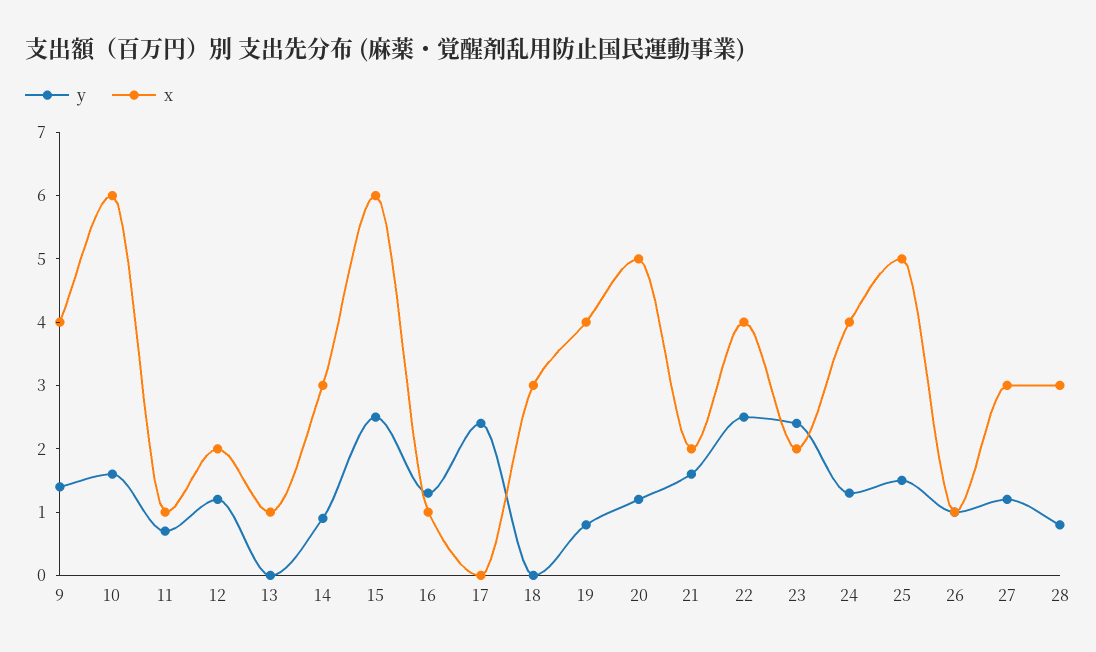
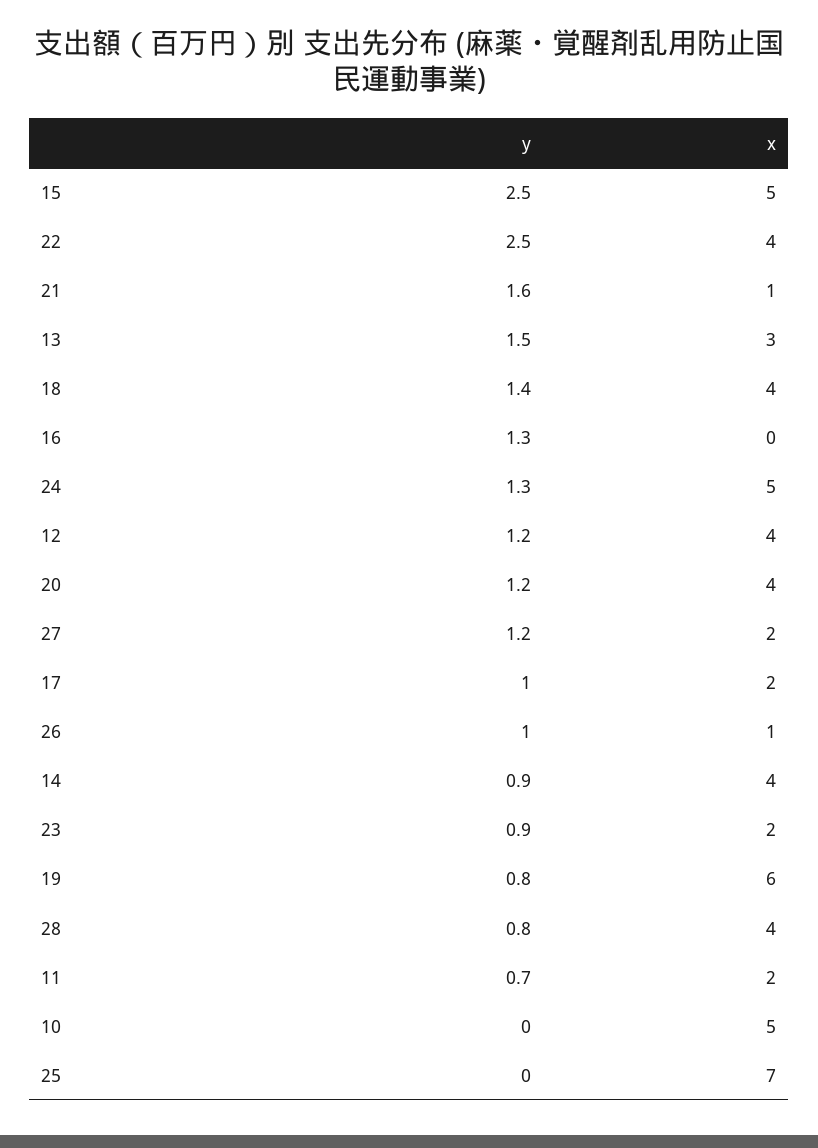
  {
    "y": {
-     "9": 1.5,
-     "10": 1.5,
+     "10": 0,
      "11": 0.7,
      "12": 1.2,
-     "13": 0,
+     "13": 1.5,
      "14": 0.9,
      "15": 2.5,
      "16": 1.3,
-     "17": 2.5,
+     "17": 1,
-     "18": 0,
+     "18": 1.4,
      "19": 0.8,
      "20": 1.2,
      "21": 1.6,
      "22": 2.5,
-     "23": 2.5,
+     "23": 0.9,
      "24": 1.3,
-     "25": 1.5,
+     "25": 0,
      "26": 1,
      "27": 1.2,
      "28": 0.8
    },
    "x": {
-     "9": 4,
-     "10": 6,
+     "10": 5,
-     "11": 1,
+     "11": 2,
-     "12": 2,
+     "12": 4,
-     "13": 1,
+     "13": 3,
-     "14": 3,
+     "14": 4,
-     "15": 6,
+     "15": 5,
-     "16": 1,
+     "16": 0,
-     "17": 0,
+     "17": 2,
-     "18": 3,
+     "18": 4,
-     "19": 4,
+     "19": 6,
-     "20": 5,
+     "20": 4,
-     "21": 2,
+     "21": 1,
      "22": 4,
      "23": 2,
-     "24": 4,
+     "24": 5,
-     "25": 5,
+     "25": 7,
      "26": 1,
-     "27": 3,
+     "27": 2,
-     "28": 3
+     "28": 4
    }
  }

